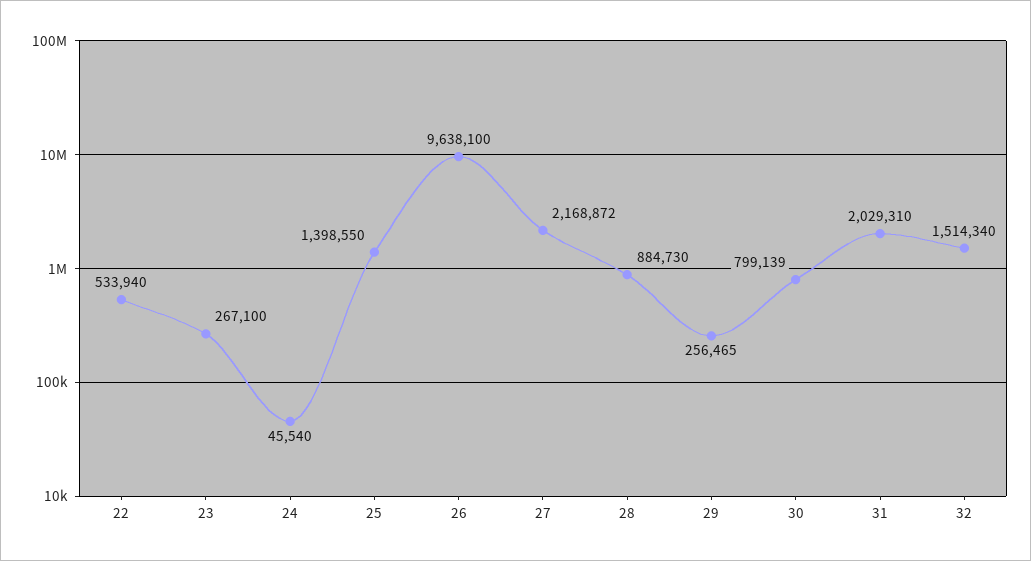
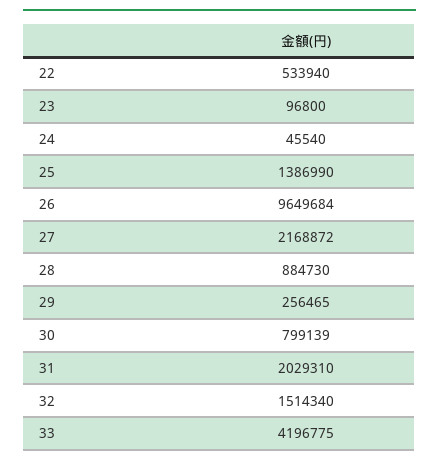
  {
    "22": 533940,
-   "23": 267100,
+   "23": 96800,
    "24": 45540,
-   "25": 1398550,
+   "25": 1386990,
-   "26": 9638100,
+   "26": 9649684,
    "27": 2168872,
    "28": 884730,
    "29": 256465,
    "30": 799139,
    "31": 2029310,
-   "32": 1514340
+   "32": 1514340,
+   "33": 4196775
  }

